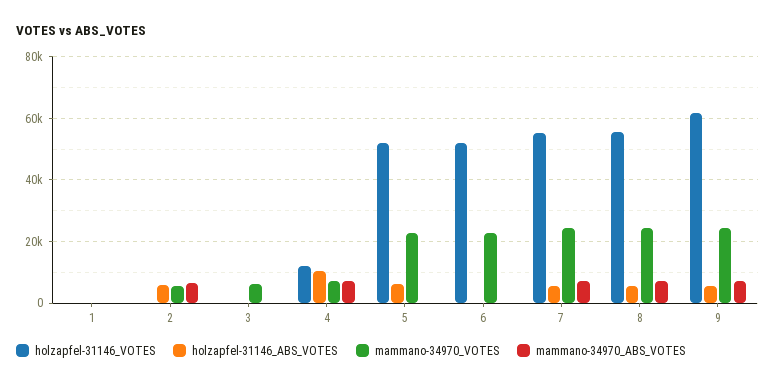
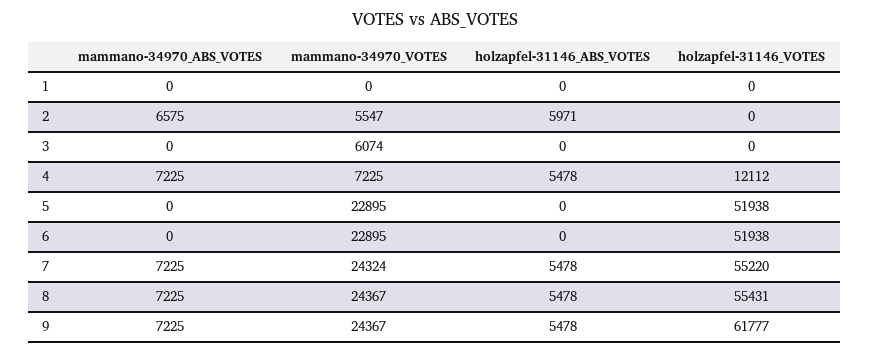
  {
    "holzapfel-31146_VOTES": {
      "1": 0,
      "2": 0,
      "3": 0,
      "4": 12112,
      "5": 51938,
      "6": 51938,
      "7": 55220,
      "8": 55431,
      "9": 61777
    },
    "holzapfel-31146_ABS_VOTES": {
      "1": 0,
      "2": 5971,
      "3": 0,
-     "4": 10000,
+     "4": 5478,
-     "5": 6000,
+     "5": 0,
      "6": 0,
      "7": 5478,
      "8": 5478,
      "9": 5478
    },
    "mammano-34970_VOTES": {
      "1": 0,
      "2": 5547,
      "3": 6074,
      "4": 7225,
      "5": 22895,
      "6": 22895,
      "7": 24324,
      "8": 24367,
      "9": 24367
    },
    "mammano-34970_ABS_VOTES": {
      "1": 0,
      "2": 6575,
      "3": 0,
      "4": 7225,
      "5": 0,
      "6": 0,
      "7": 7225,
      "8": 7225,
      "9": 7225
    }
  }

